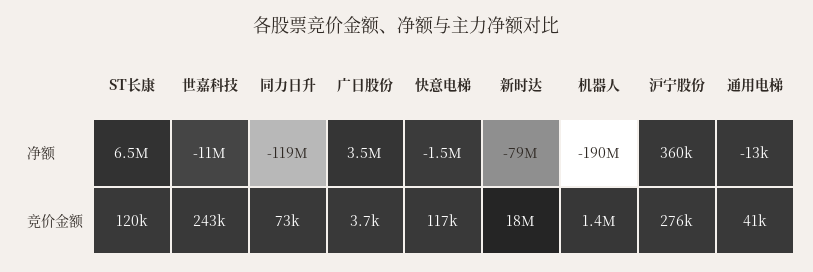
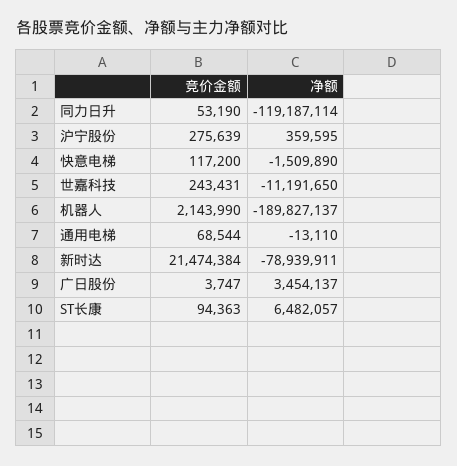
  {
    "ST长康": {
      "净额": 6482057,
-     "竞价金额": 120000
+     "竞价金额": 94363
    },
    "世嘉科技": {
      "净额": -11191650,
      "竞价金额": 243431
    },
    "同力日升": {
      "净额": -119187114,
-     "竞价金额": 73000
+     "竞价金额": 53190
    },
    "广日股份": {
      "净额": 3454137,
      "竞价金额": 3747
    },
    "快意电梯": {
      "净额": -1509890,
      "竞价金额": 117200
    },
    "新时达": {
      "净额": -78939911,
-     "竞价金额": 18000000
+     "竞价金额": 21474384
    },
    "机器人": {
      "净额": -189827137,
-     "竞价金额": 1400000
+     "竞价金额": 2143990
    },
    "沪宁股份": {
      "净额": 359595,
      "竞价金额": 275639
    },
    "通用电梯": {
      "净额": -13110,
-     "竞价金额": 41000
+     "竞价金额": 68544
    }
  }

